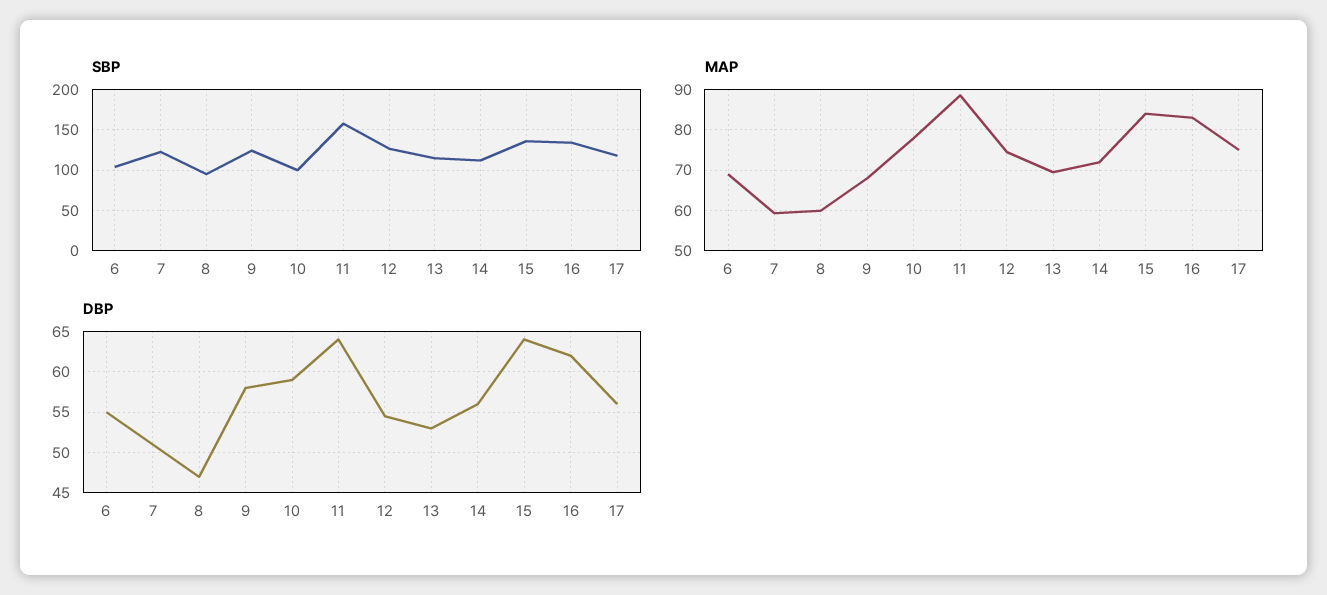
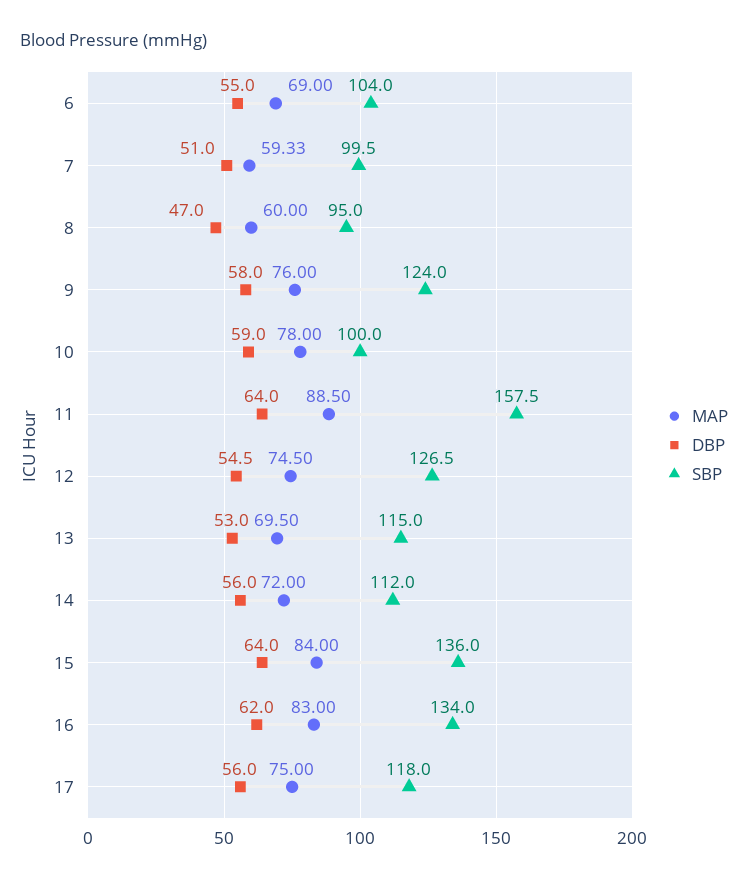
  {
    "SBP": {
      "6": 104,
-     "7": 120,
+     "7": 99.5,
      "8": 95,
      "9": 124,
      "10": 100,
      "11": 157.5,
      "12": 126.5,
      "13": 115,
      "14": 112,
      "15": 136,
      "16": 134,
      "17": 118
    },
    "MAP": {
      "6": 69,
      "7": 59.33,
      "8": 60,
-     "9": 68,
+     "9": 76,
      "10": 78,
      "11": 88.5,
      "12": 74.5,
      "13": 69.5,
      "14": 72,
      "15": 84,
      "16": 83,
      "17": 75
    },
    "DBP": {
      "6": 55,
      "7": 51,
      "8": 47,
      "9": 58,
      "10": 59,
      "11": 64,
      "12": 54.5,
      "13": 53,
      "14": 56,
      "15": 64,
      "16": 62,
      "17": 56
    }
  }

